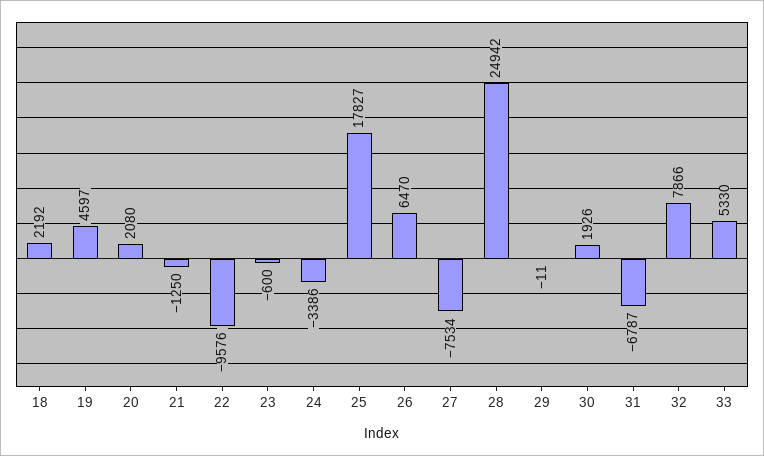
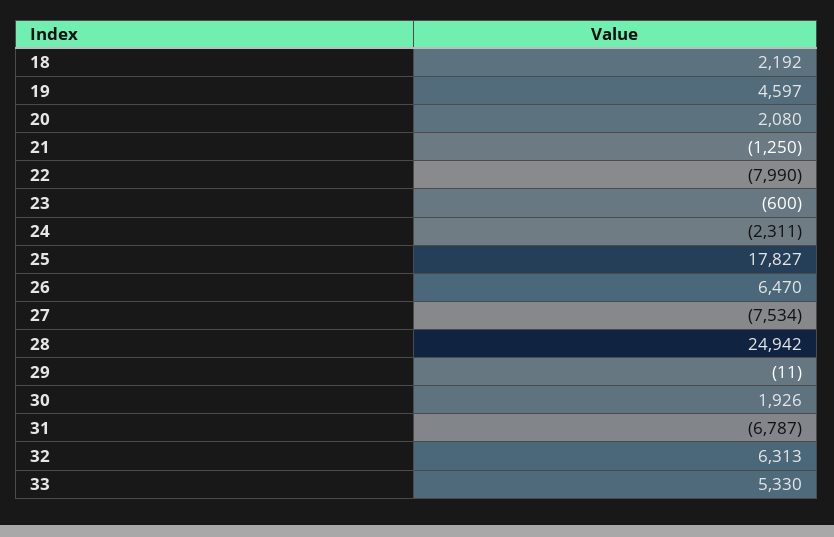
  {
    "18": 2192,
    "19": 4597,
    "20": 2080,
    "21": -1250,
-   "22": -9576,
+   "22": -7990,
    "23": -600,
-   "24": -3386,
+   "24": -2311,
    "25": 17827,
    "26": 6470,
    "27": -7534,
    "28": 24942,
    "29": -11,
    "30": 1926,
    "31": -6787,
-   "32": 7866,
+   "32": 6313,
    "33": 5330
  }

